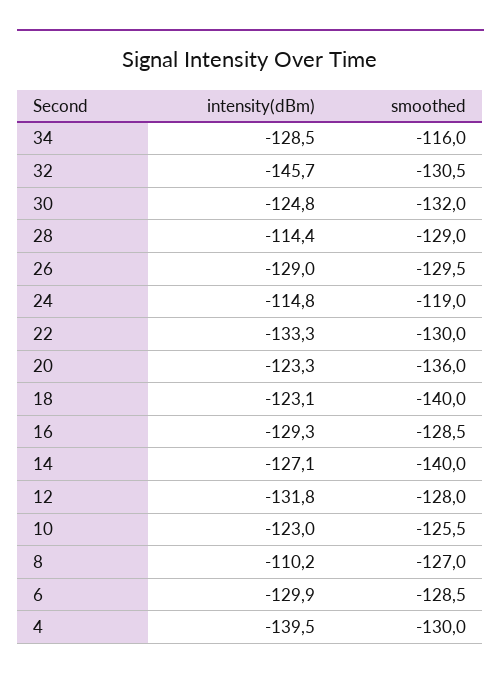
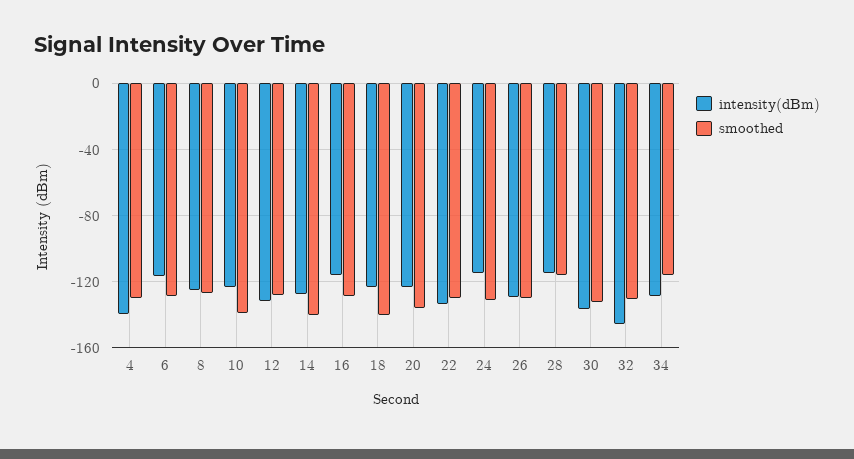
  {
    "intensity(dBm)": {
      "34": -128.5,
      "32": -145.7,
-     "30": -124.8,
+     "30": -135,
      "28": -114.4,
      "26": -129,
      "24": -114.8,
      "22": -133.3,
      "20": -123.3,
      "18": -123.1,
-     "16": -129.3,
+     "16": -115,
      "14": -127.1,
      "12": -131.8,
      "10": -123,
-     "8": -110.2,
+     "8": -125,
-     "6": -129.9,
+     "6": -115,
      "4": -139.5
    },
    "smoothed": {
      "34": -116,
      "32": -130.5,
      "30": -132,
-     "28": -129,
+     "28": -115,
      "26": -129.5,
-     "24": -119,
+     "24": -130,
      "22": -130,
      "20": -136,
      "18": -140,
      "16": -128.5,
      "14": -140,
      "12": -128,
-     "10": -125.5,
+     "10": -140,
      "8": -127,
      "6": -128.5,
      "4": -130
    }
  }

